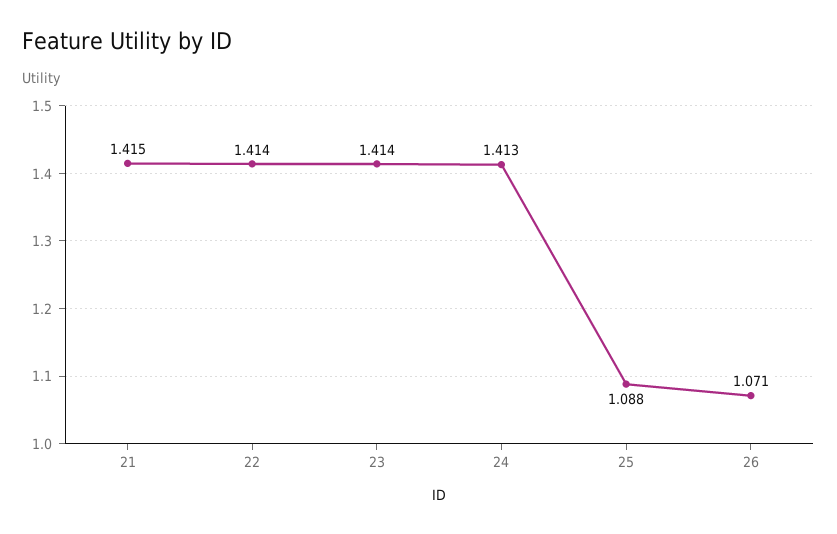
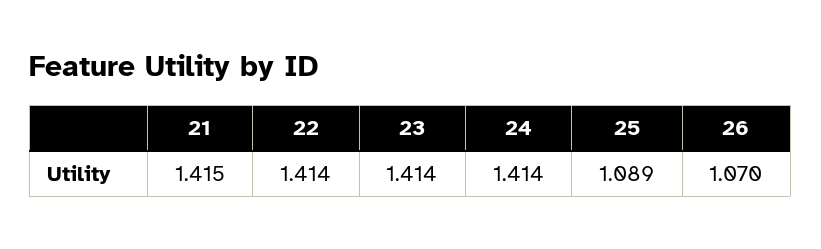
  {
    "21": 1.415,
    "22": 1.414,
    "23": 1.414,
-   "24": 1.413,
+   "24": 1.414,
-   "25": 1.088,
+   "25": 1.089,
-   "26": 1.071
+   "26": 1.07
  }

